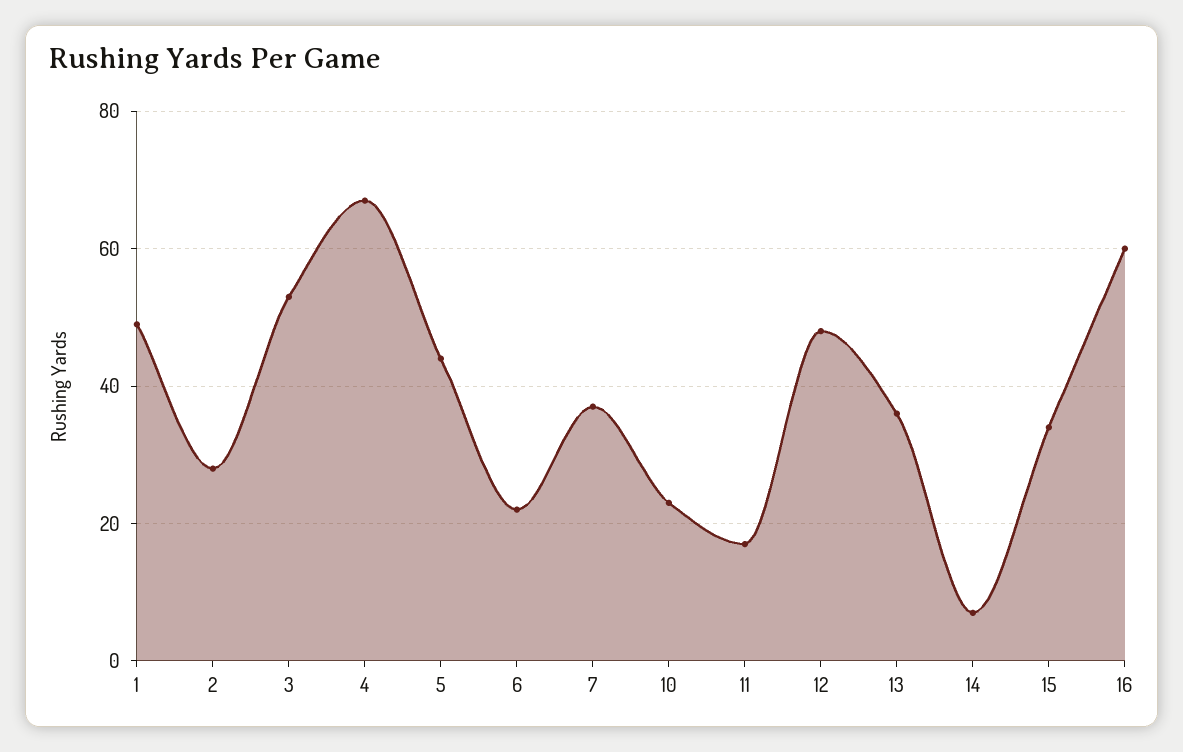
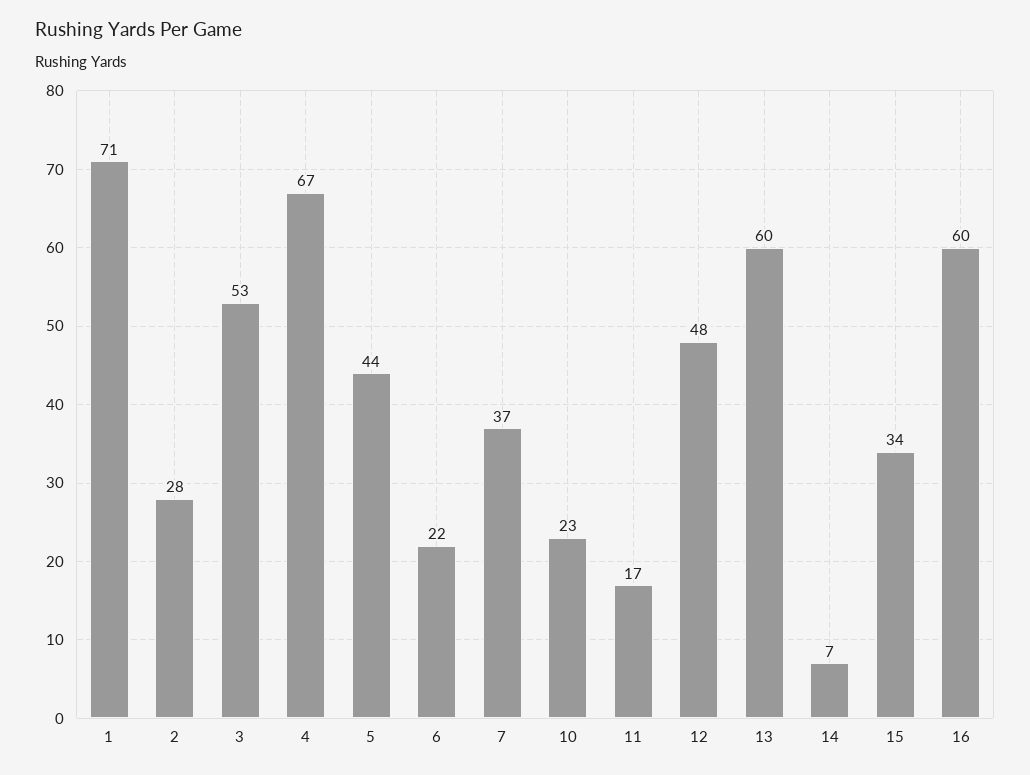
  {
-   "1": 50,
+   "1": 71,
    "2": 28,
    "3": 53,
    "4": 67,
    "5": 44,
    "6": 22,
    "7": 37,
    "10": 23,
    "11": 17,
    "12": 48,
-   "13": 35,
+   "13": 60,
    "14": 7,
    "15": 34,
    "16": 60
  }

